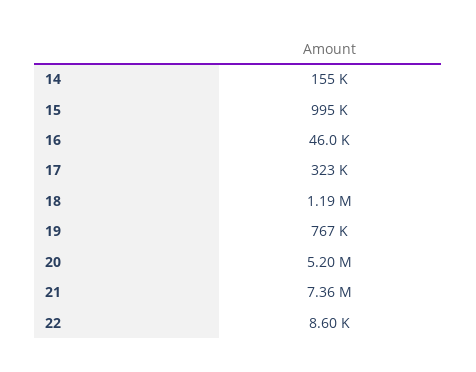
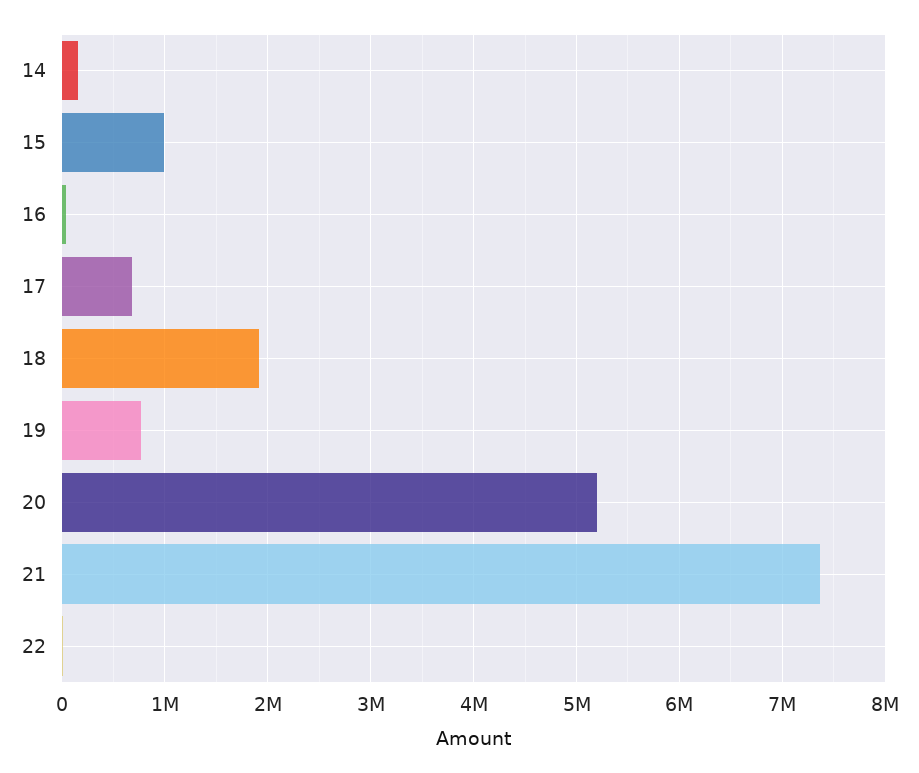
  {
    "14": 155000,
    "15": 995000,
    "16": 46000,
-   "17": 323000,
+   "17": 700000,
-   "18": 1190000,
+   "18": 1900000,
    "19": 767000,
    "20": 5200000,
    "21": 7360000,
    "22": 8600
  }

